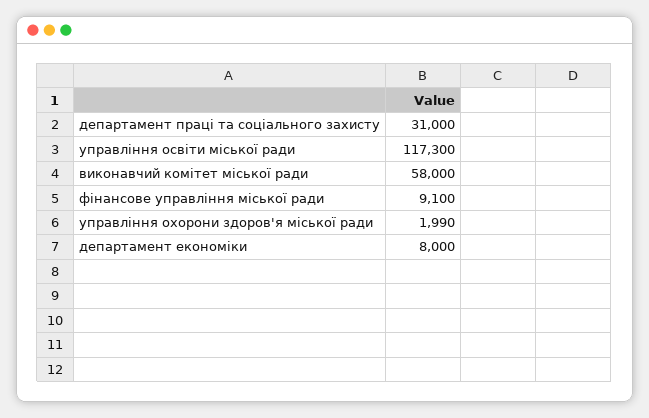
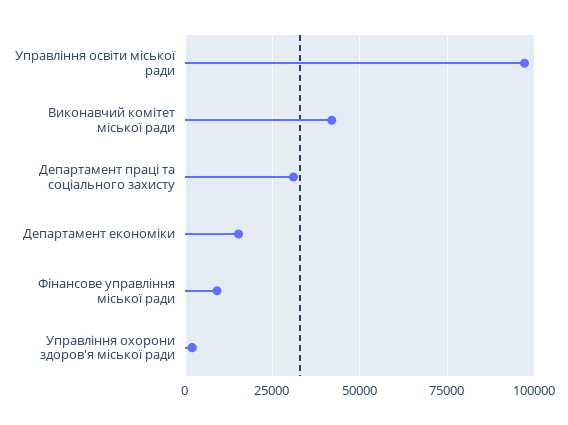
  {
    "департамент праці та соціального захисту": 31000,
-   "управління освіти міської ради": 117300,
+   "управління освіти міської ради": 97500,
-   "виконавчий комітет міської ради": 58000,
+   "виконавчий комітет міської ради": 42500,
    "фінансове управління міської ради": 9100,
    "управління охорони здоров'я міської ради": 1990,
-   "департамент економіки": 8000
+   "департамент економіки": 15000
  }

